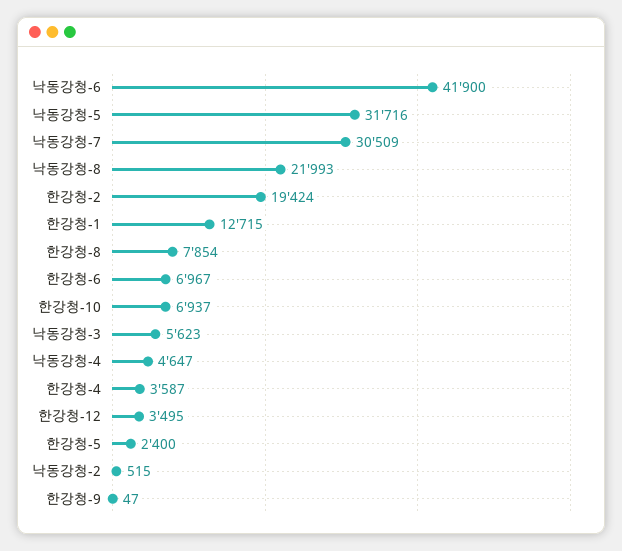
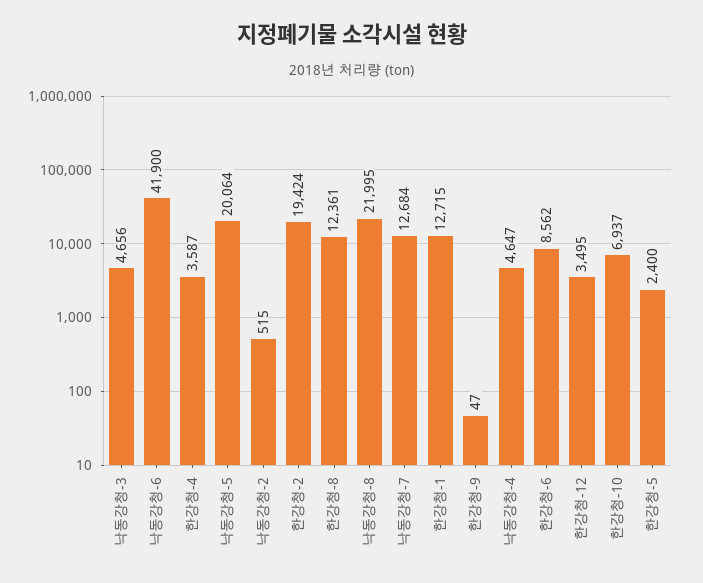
  {
    "낙동강청-6": 41900,
-   "낙동강청-5": 31716,
+   "낙동강청-5": 20064,
-   "낙동강청-7": 30509,
+   "낙동강청-7": 12684,
-   "낙동강청-8": 21993,
+   "낙동강청-8": 21995,
    "한강청-2": 19424,
    "한강청-1": 12715,
-   "한강청-8": 7854,
+   "한강청-8": 12361,
-   "한강청-6": 6967,
+   "한강청-6": 8562,
    "한강청-10": 6937,
-   "낙동강청-3": 5623,
+   "낙동강청-3": 4656,
    "낙동강청-4": 4647,
    "한강청-4": 3587,
    "한강청-12": 3495,
    "한강청-5": 2400,
    "낙동강청-2": 515,
    "한강청-9": 47
  }

